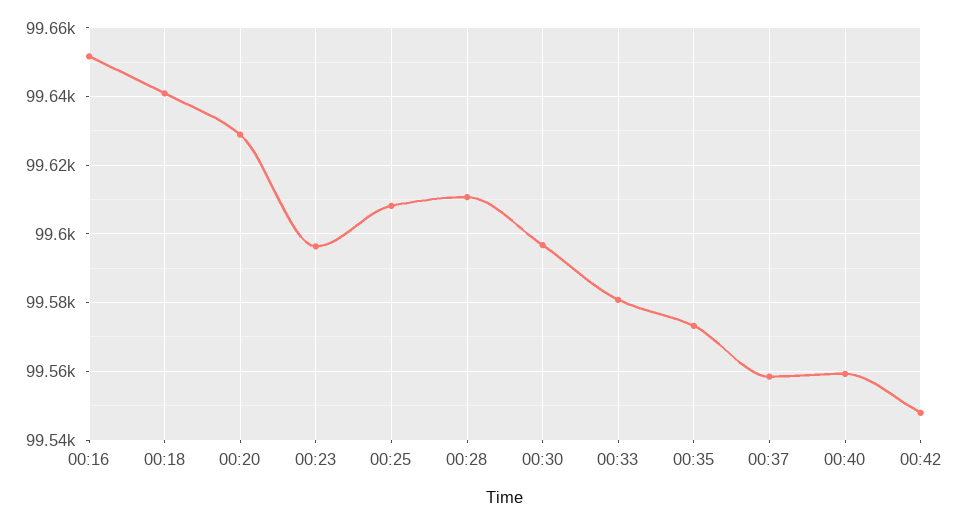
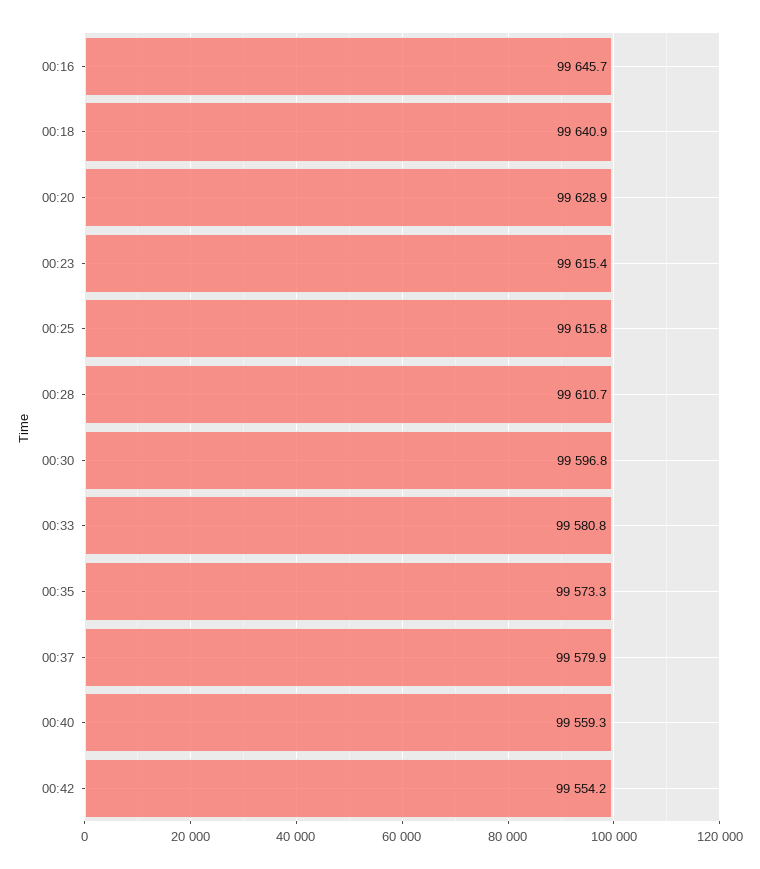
  {
-   "00:16": 99652,
+   "00:16": 99645.7,
    "00:18": 99640.9,
    "00:20": 99628.9,
-   "00:23": 99596,
+   "00:23": 99615.4,
-   "00:25": 99608,
+   "00:25": 99615.8,
    "00:28": 99610.7,
    "00:30": 99596.8,
    "00:33": 99580.8,
    "00:35": 99573.3,
-   "00:37": 99558,
+   "00:37": 99579.9,
    "00:40": 99559.3,
-   "00:42": 99548
+   "00:42": 99554.2
  }

